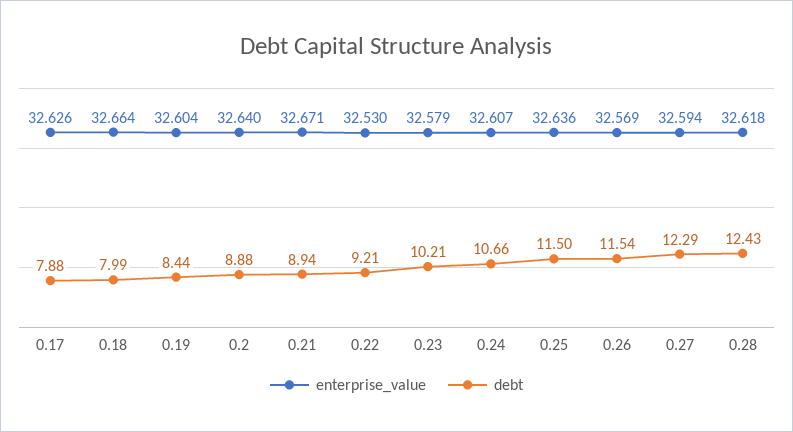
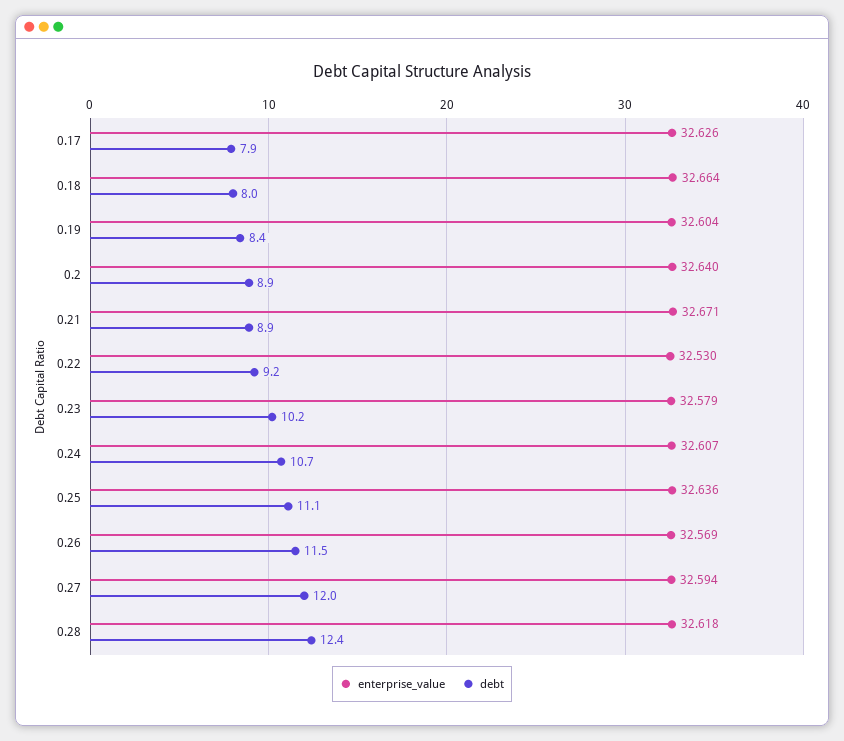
  {
    "enterprise_value": {
      "0.17": 32.626,
      "0.18": 32.664,
      "0.19": 32.604,
      "0.2": 32.64,
      "0.21": 32.671,
      "0.22": 32.53,
      "0.23": 32.579,
      "0.24": 32.607,
      "0.25": 32.636,
      "0.26": 32.569,
      "0.27": 32.594,
      "0.28": 32.618
    },
    "debt": {
      "0.17": 7.88,
      "0.18": 7.99,
      "0.19": 8.44,
      "0.2": 8.88,
      "0.21": 8.94,
      "0.22": 9.21,
      "0.23": 10.21,
      "0.24": 10.66,
-     "0.25": 11.5,
+     "0.25": 11.1,
      "0.26": 11.54,
-     "0.27": 12.29,
+     "0.27": 12,
      "0.28": 12.43
    }
  }

